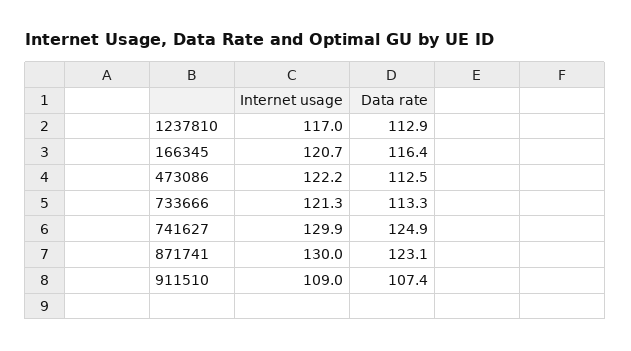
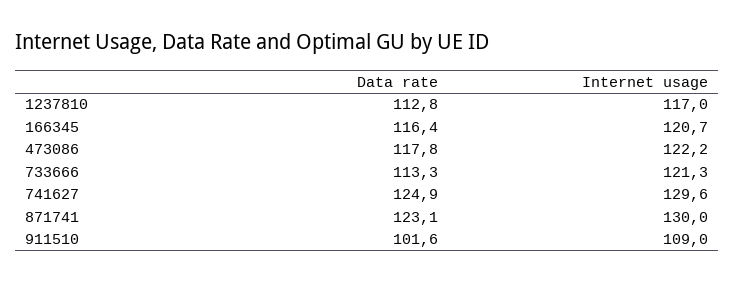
  {
    "Internet usage": {
      "1237810": 117,
      "166345": 120.7,
      "473086": 122.2,
      "733666": 121.3,
-     "741627": 129.9,
+     "741627": 129.6,
      "871741": 130,
      "911510": 109
    },
    "Data rate": {
-     "1237810": 112.9,
+     "1237810": 112.8,
      "166345": 116.4,
-     "473086": 112.5,
+     "473086": 117.8,
      "733666": 113.3,
      "741627": 124.9,
      "871741": 123.1,
-     "911510": 107.4
+     "911510": 101.6
    }
  }

